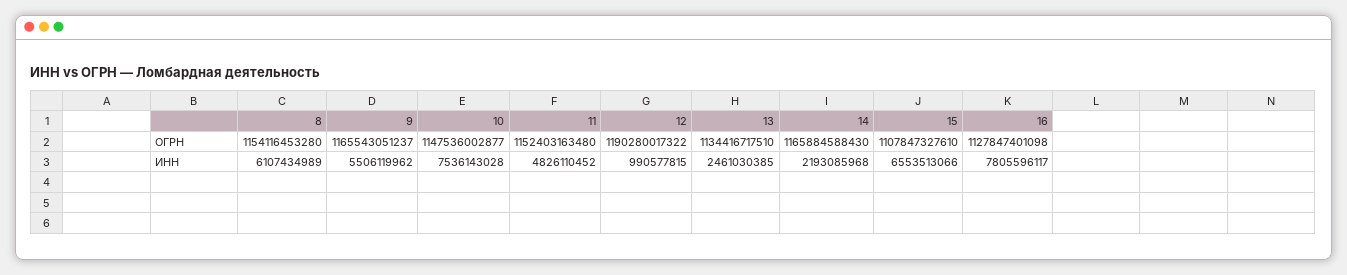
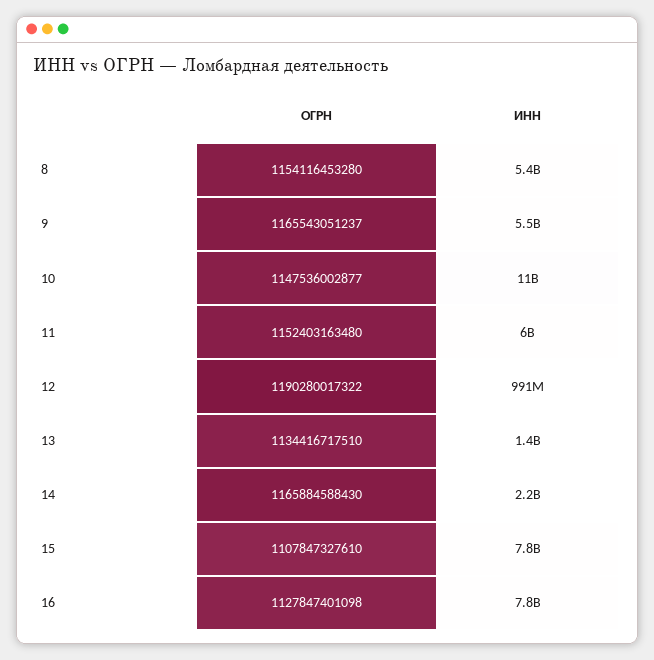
  {
    "8": {
      "ОГРН": 1154116453280,
-     "ИНН": 6107434989
+     "ИНН": 5400000000
    },
    "9": {
      "ОГРН": 1165543051237,
      "ИНН": 5506119962
    },
    "10": {
      "ОГРН": 1147536002877,
-     "ИНН": 7536143028
+     "ИНН": 11000000000
    },
    "11": {
      "ОГРН": 1152403163480,
-     "ИНН": 4826110452
+     "ИНН": 6000000000
    },
    "12": {
      "ОГРН": 1190280017322,
      "ИНН": 990577815
    },
    "13": {
      "ОГРН": 1134416717510,
-     "ИНН": 2461030385
+     "ИНН": 1400000000
    },
    "14": {
      "ОГРН": 1165884588430,
      "ИНН": 2193085968
    },
    "15": {
      "ОГРН": 1107847327610,
-     "ИНН": 6553513066
+     "ИНН": 7800000000
    },
    "16": {
      "ОГРН": 1127847401098,
      "ИНН": 7805596117
    }
  }

